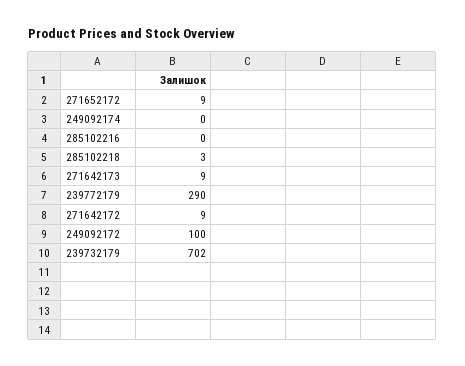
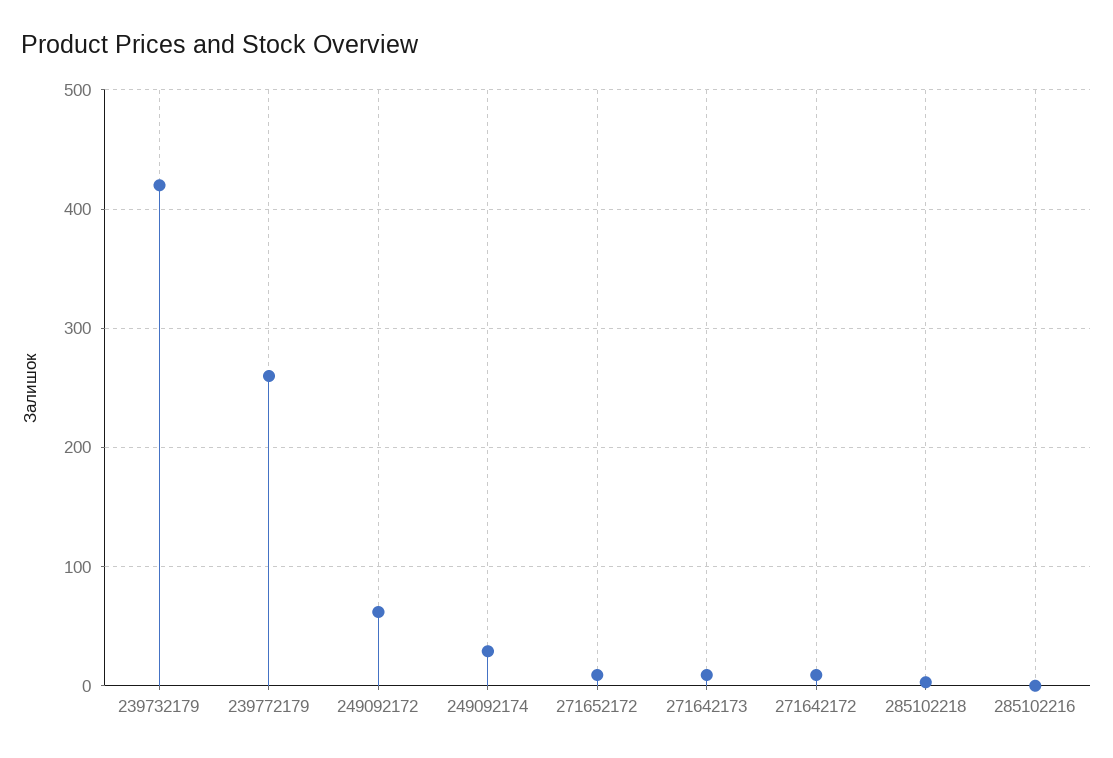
  {
    "271652172": 9,
-   "249092174": 0,
+   "249092174": 30,
    "285102216": 0,
    "285102218": 3,
    "271642173": 9,
-   "239772179": 290,
+   "239772179": 260,
    "271642172": 9,
-   "249092172": 100,
+   "249092172": 60,
-   "239732179": 702
+   "239732179": 420
  }

